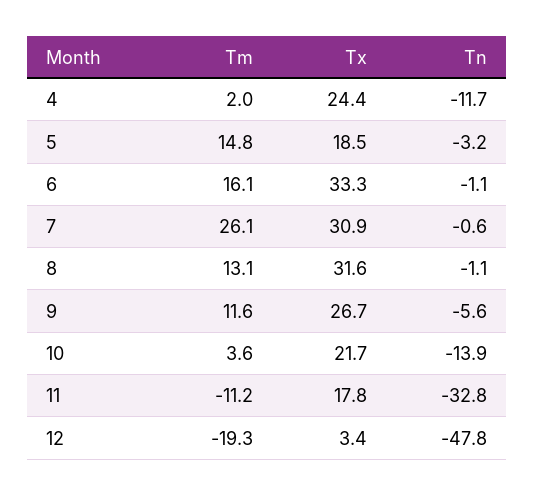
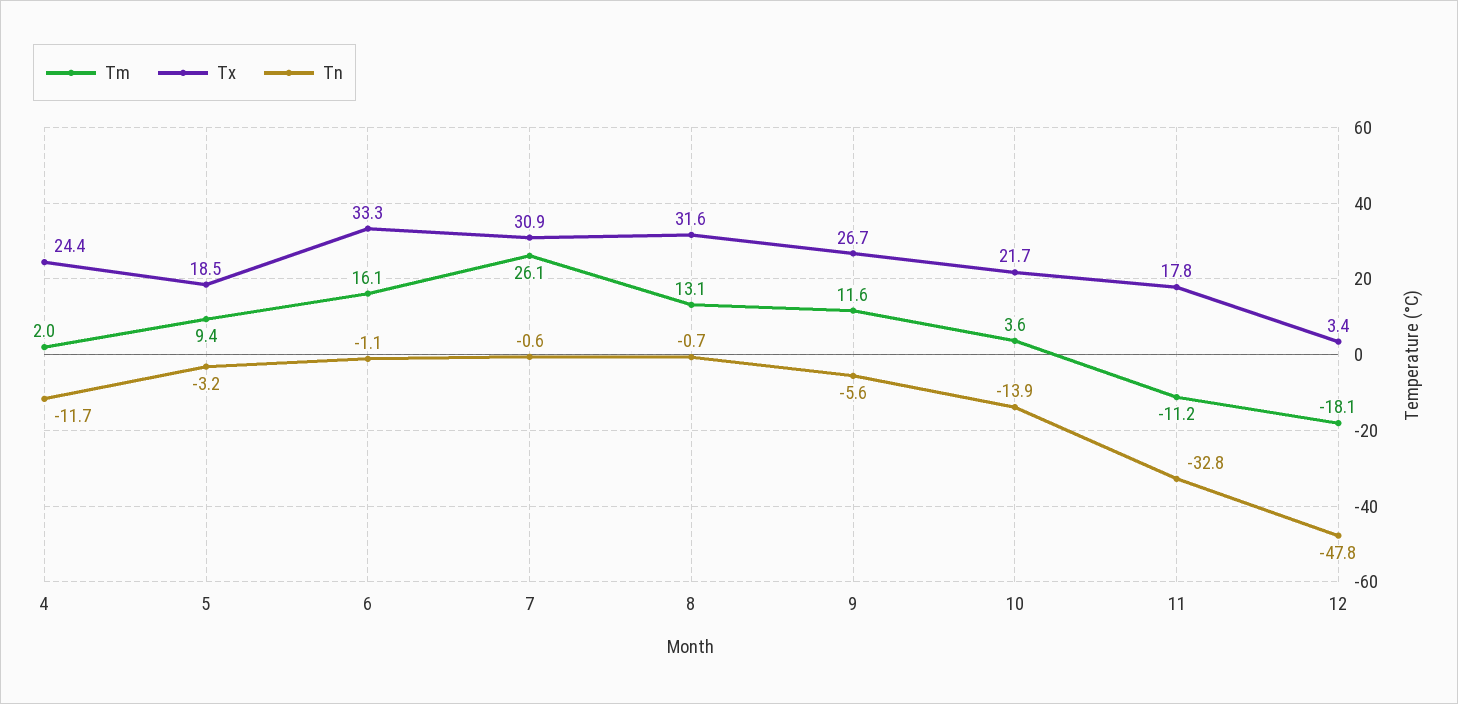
  {
    "Tm": {
      "4": 2,
-     "5": 14.8,
+     "5": 9.4,
      "6": 16.1,
      "7": 26.1,
      "8": 13.1,
      "9": 11.6,
      "10": 3.6,
      "11": -11.2,
-     "12": -19.3
+     "12": -18.1
    },
    "Tx": {
      "4": 24.4,
      "5": 18.5,
      "6": 33.3,
      "7": 30.9,
      "8": 31.6,
      "9": 26.7,
      "10": 21.7,
      "11": 17.8,
      "12": 3.4
    },
    "Tn": {
      "4": -11.7,
      "5": -3.2,
      "6": -1.1,
      "7": -0.6,
-     "8": -1.1,
+     "8": -0.7,
      "9": -5.6,
      "10": -13.9,
      "11": -32.8,
      "12": -47.8
    }
  }

